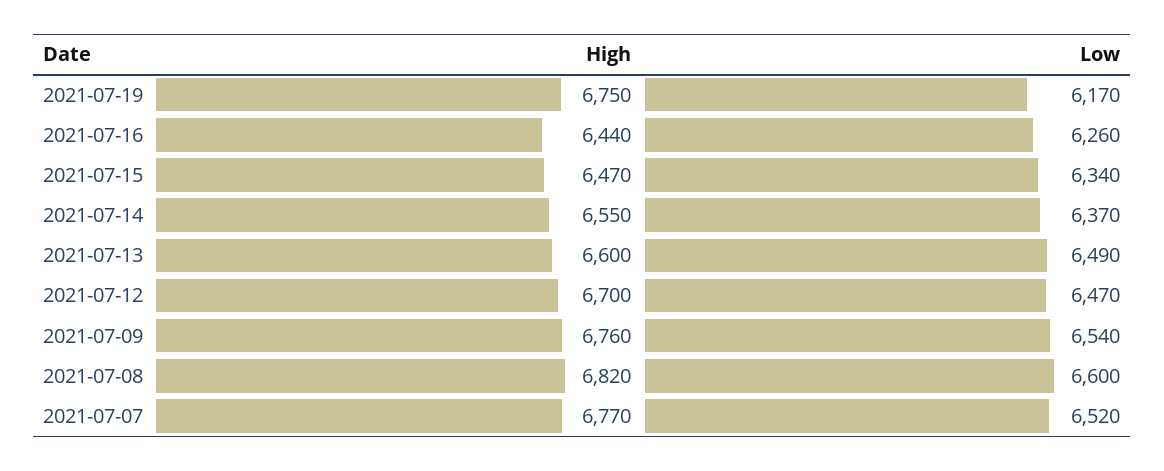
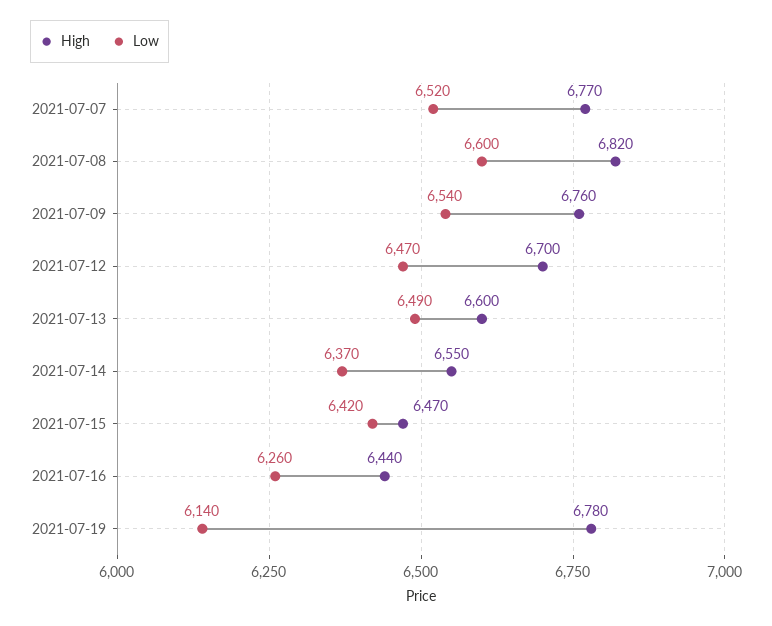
  {
    "High": {
-     "2021-07-19": 6750,
+     "2021-07-19": 6780,
      "2021-07-16": 6440,
      "2021-07-15": 6470,
      "2021-07-14": 6550,
      "2021-07-13": 6600,
      "2021-07-12": 6700,
      "2021-07-09": 6760,
      "2021-07-08": 6820,
      "2021-07-07": 6770
    },
    "Low": {
-     "2021-07-19": 6170,
+     "2021-07-19": 6140,
      "2021-07-16": 6260,
-     "2021-07-15": 6340,
+     "2021-07-15": 6420,
      "2021-07-14": 6370,
      "2021-07-13": 6490,
      "2021-07-12": 6470,
      "2021-07-09": 6540,
      "2021-07-08": 6600,
      "2021-07-07": 6520
    }
  }

